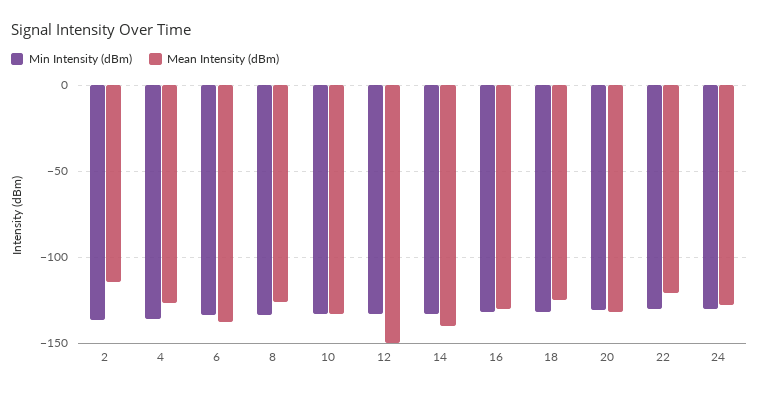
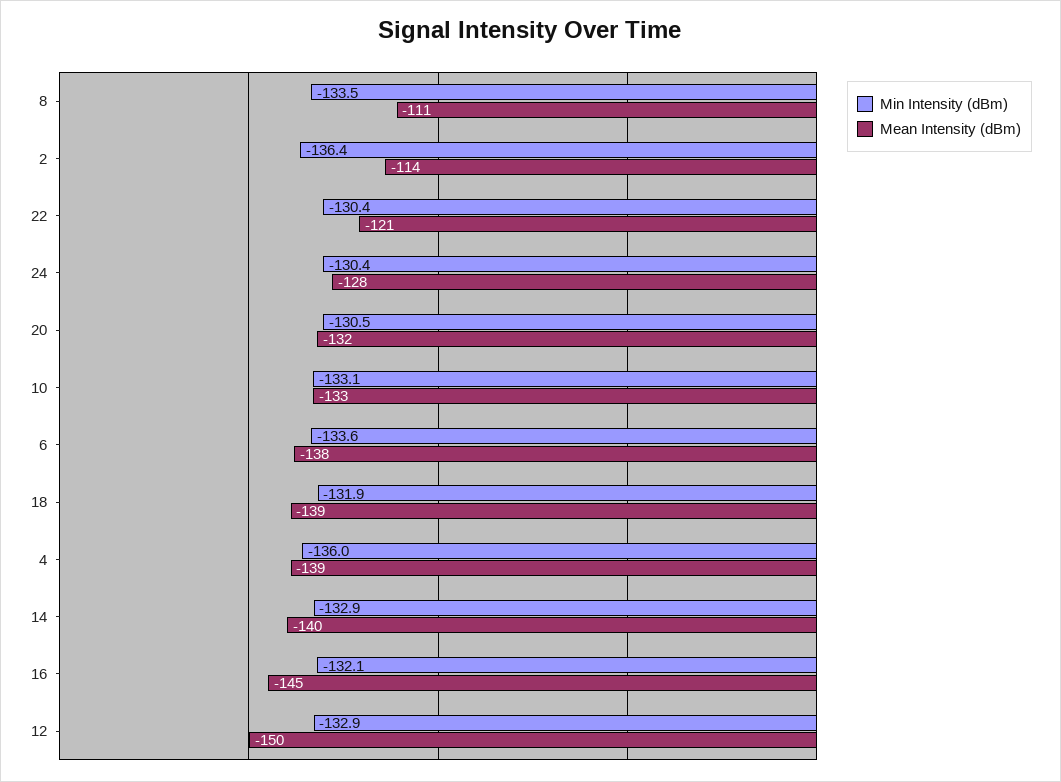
  {
    "Min Intensity (dBm)": {
      "2": -136.4,
      "4": -136,
      "6": -133.6,
      "8": -133.5,
      "10": -133.1,
      "12": -132.9,
      "14": -132.9,
      "16": -132.1,
      "18": -131.9,
      "20": -130.5,
      "22": -130.4,
      "24": -130.4
    },
    "Mean Intensity (dBm)": {
      "2": -114,
-     "4": -125,
+     "4": -139,
      "6": -138,
-     "8": -125,
+     "8": -111,
      "10": -133,
      "12": -150,
      "14": -140,
-     "16": -130,
+     "16": -145,
-     "18": -125,
+     "18": -139,
      "20": -132,
      "22": -121,
      "24": -128
    }
  }

